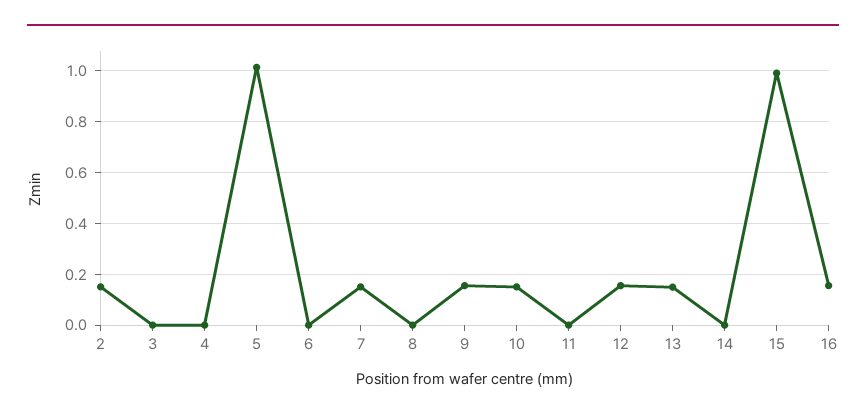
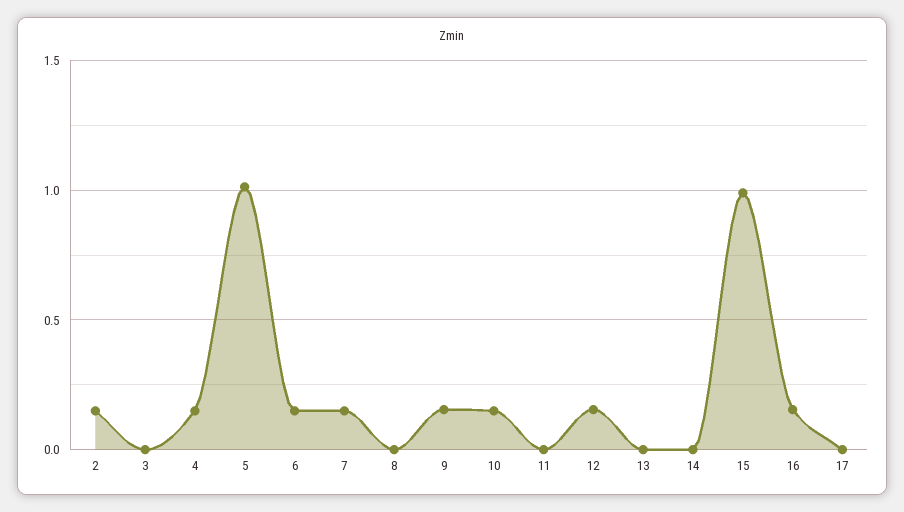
  {
    "2": 0.15,
    "3": 0,
-   "4": 0,
+   "4": 0.15,
    "5": 1.025,
-   "6": 0,
+   "6": 0.15,
    "7": 0.15,
    "8": 0,
    "9": 0.15,
    "10": 0.15,
    "11": 0,
    "12": 0.15,
-   "13": 0.15,
+   "13": 0,
    "14": 0,
    "15": 1,
-   "16": 0.15
+   "16": 0.15,
+   "17": 0
  }

